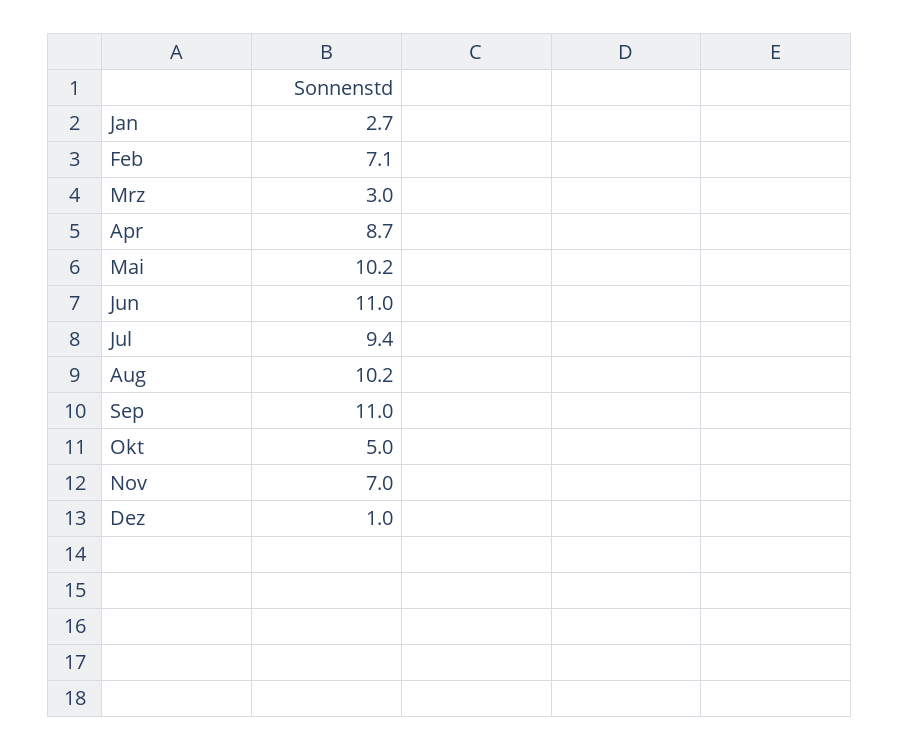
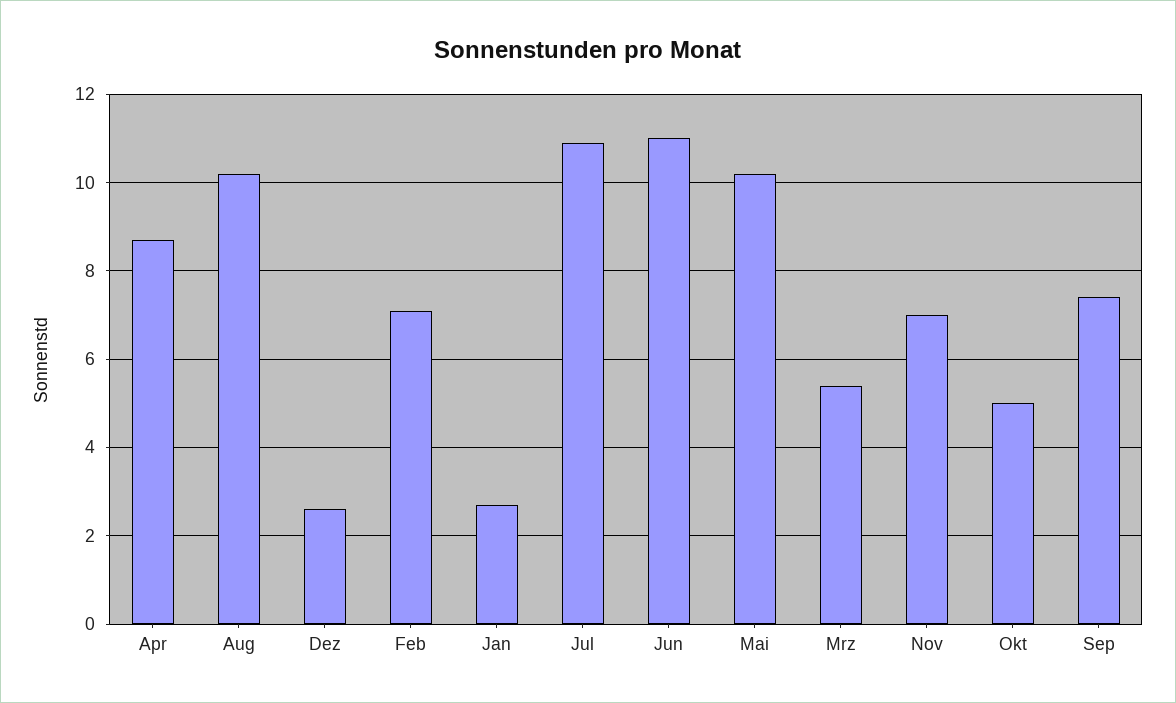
  {
    "Jan": 2.7,
    "Feb": 7.1,
-   "Mrz": 3,
+   "Mrz": 5.5,
    "Apr": 8.7,
    "Mai": 10.2,
    "Jun": 11,
-   "Jul": 9.4,
+   "Jul": 11,
    "Aug": 10.2,
-   "Sep": 11,
+   "Sep": 7.5,
    "Okt": 5,
    "Nov": 7,
-   "Dez": 1
+   "Dez": 2.5
  }

